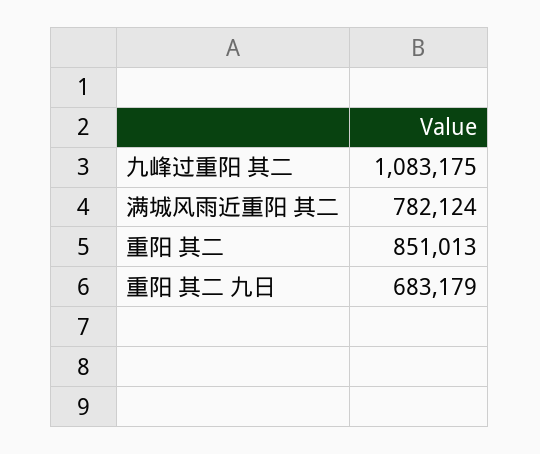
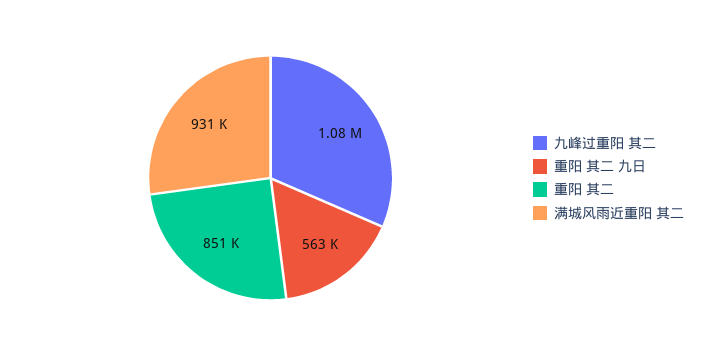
  {
    "九峰过重阳 其二": 1083175,
-   "满城风雨近重阳 其二": 782124,
+   "满城风雨近重阳 其二": 931000,
    "重阳 其二": 851013,
-   "重阳 其二 九日": 683179
+   "重阳 其二 九日": 563000
  }

